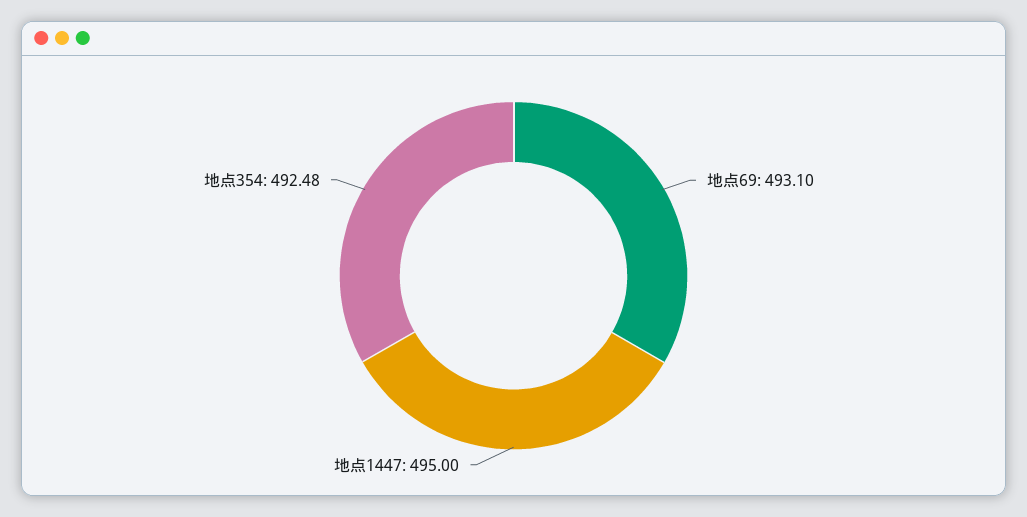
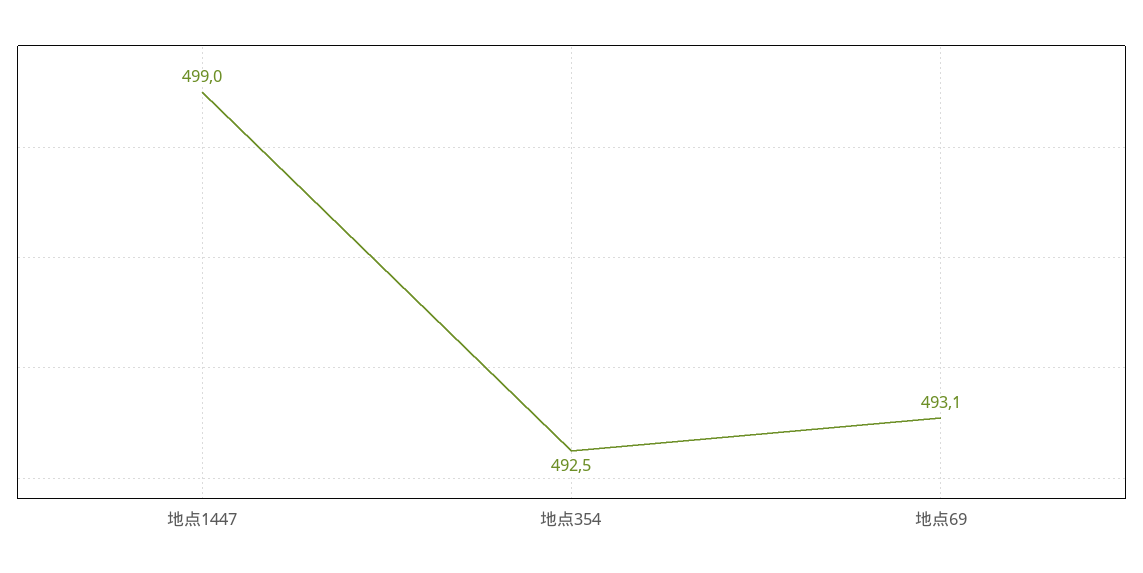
  {
    "地点69": 493.1,
-   "地点1447": 495,
+   "地点1447": 499,
    "地点354": 492.48
  }

